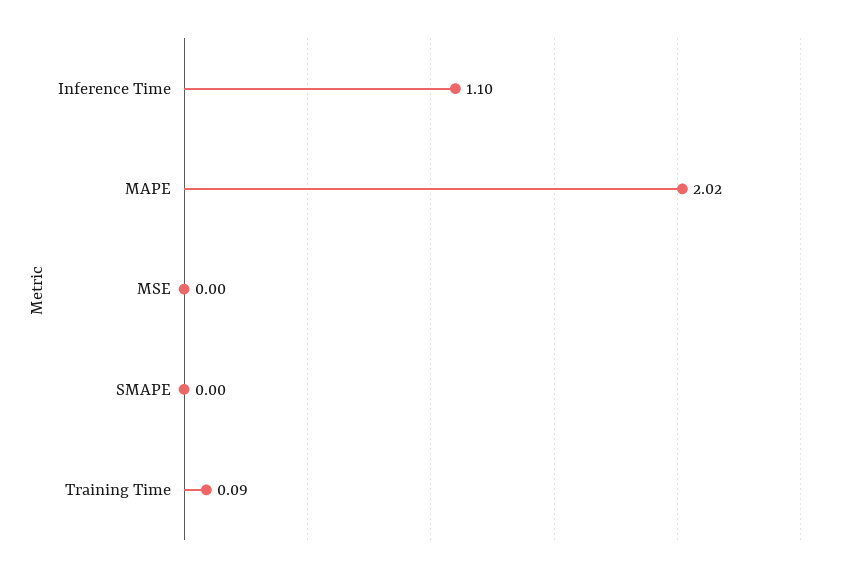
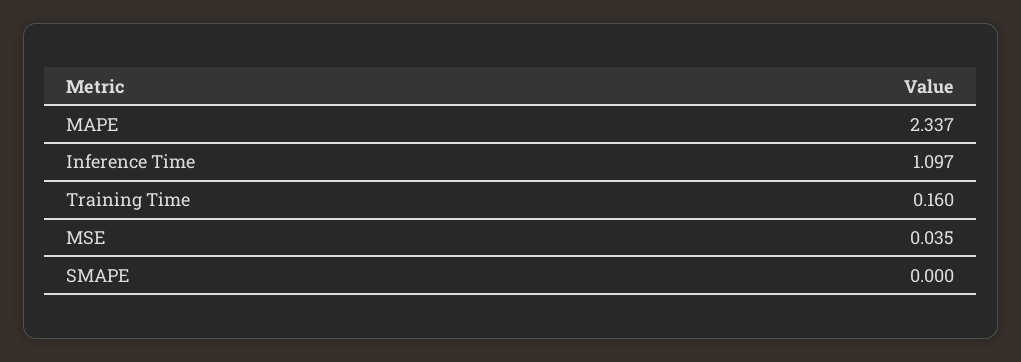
  {
    "Inference Time": 1.097,
-   "MAPE": 2.02,
+   "MAPE": 2.337,
-   "MSE": 0,
+   "MSE": 0.035,
    "SMAPE": 0,
-   "Training Time": 0.09
+   "Training Time": 0.16
  }

